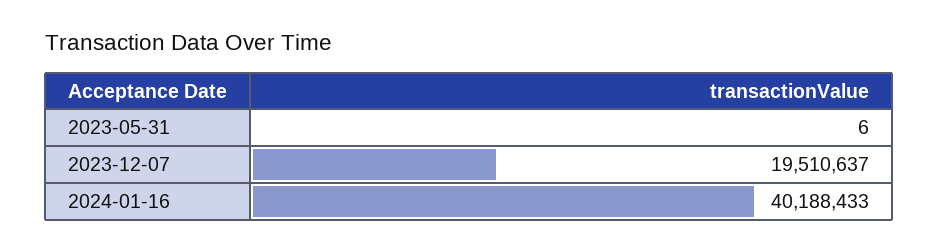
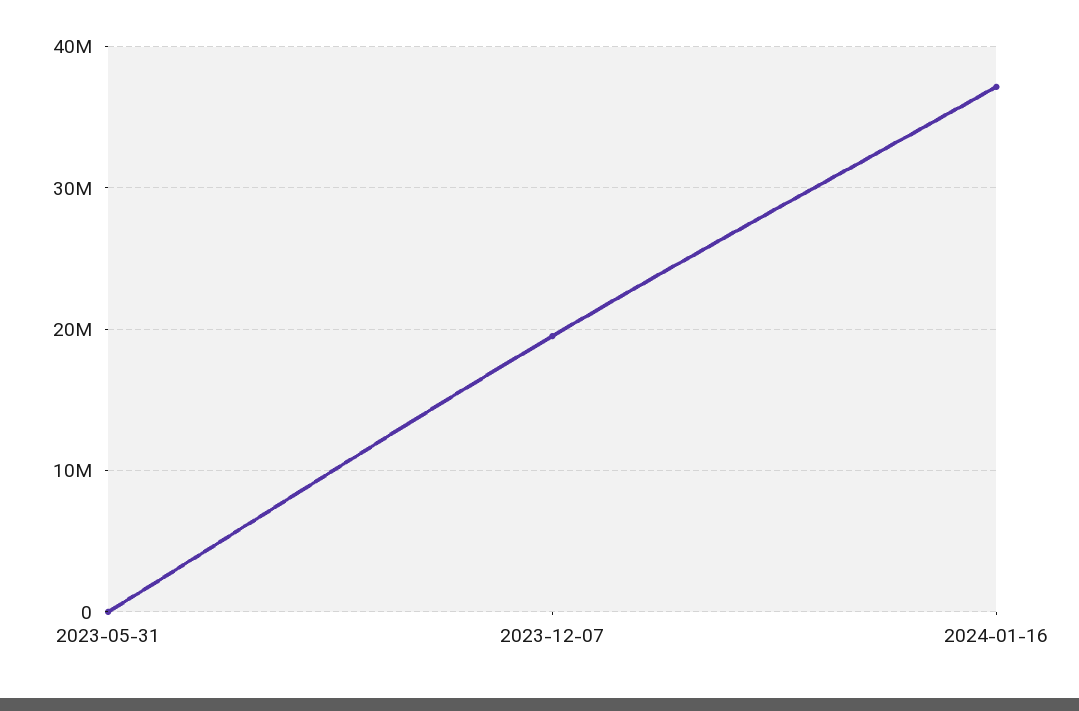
  {
    "2023-05-31": 6,
    "2023-12-07": 19510637,
-   "2024-01-16": 40188433
+   "2024-01-16": 37000000
  }

